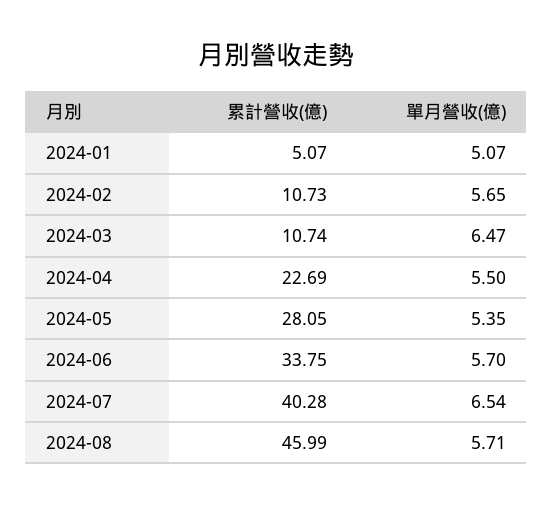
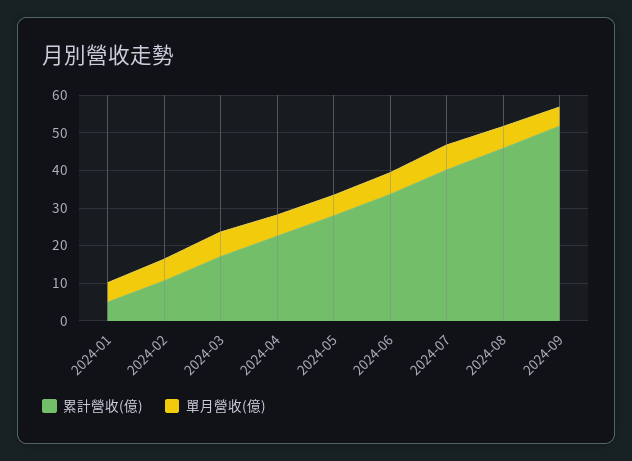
  {
    "累計營收(億)": {
      "2024-01": 5.07,
      "2024-02": 10.73,
-     "2024-03": 10.74,
+     "2024-03": 17.5,
      "2024-04": 22.69,
      "2024-05": 28.05,
      "2024-06": 33.75,
      "2024-07": 40.28,
-     "2024-08": 45.99
+     "2024-08": 45.99,
+     "2024-09": 52.5
    },
    "單月營收(億)": {
      "2024-01": 5.07,
      "2024-02": 5.65,
      "2024-03": 6.47,
      "2024-04": 5.5,
      "2024-05": 5.35,
      "2024-06": 5.7,
      "2024-07": 6.54,
-     "2024-08": 5.71
+     "2024-08": 5.71,
+     "2024-09": 5
    }
  }

